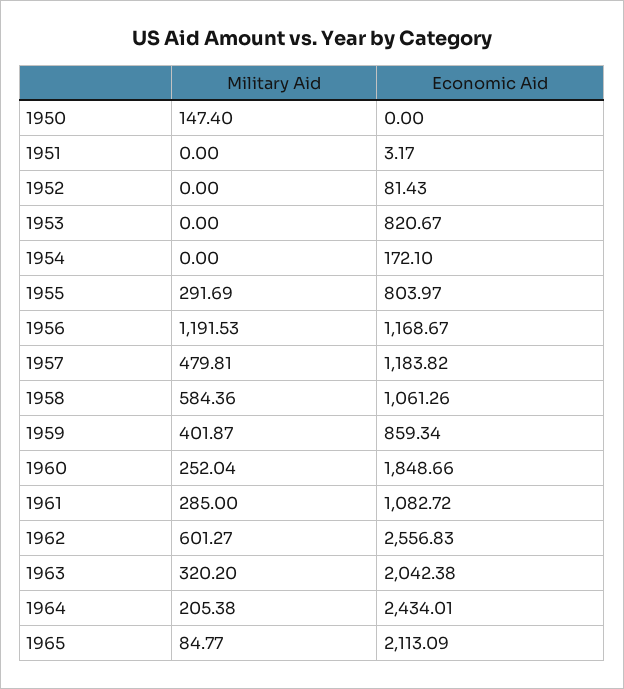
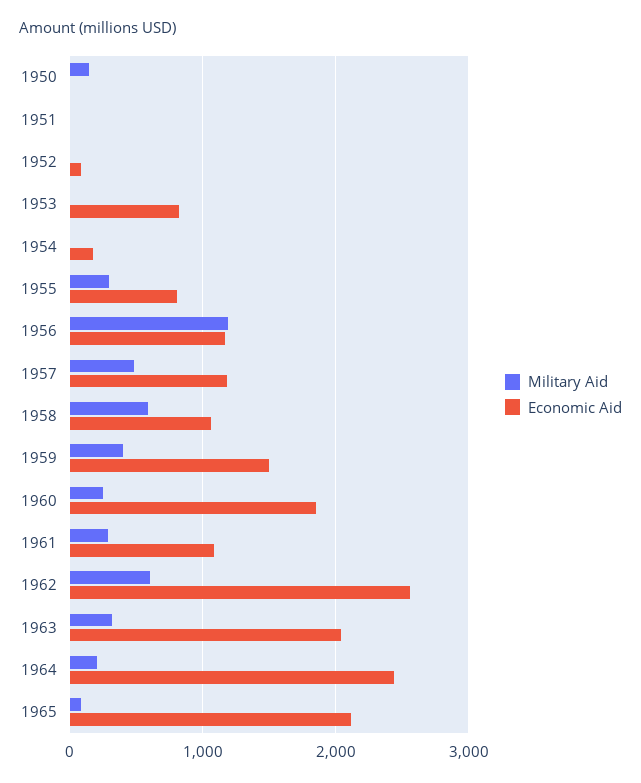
  {
    "Military Aid": {
      "1950": 147.4,
      "1951": 0,
      "1952": 0,
      "1953": 0,
      "1954": 0,
      "1955": 291.69,
      "1956": 1191.53,
      "1957": 479.81,
      "1958": 584.36,
      "1959": 401.87,
      "1960": 252.04,
      "1961": 285,
      "1962": 601.27,
      "1963": 320.2,
      "1964": 205.38,
      "1965": 84.77
    },
    "Economic Aid": {
      "1950": 0,
      "1951": 3.17,
      "1952": 81.43,
      "1953": 820.67,
      "1954": 172.1,
      "1955": 803.97,
      "1956": 1168.67,
      "1957": 1183.82,
      "1958": 1061.26,
-     "1959": 859.34,
+     "1959": 1500,
      "1960": 1848.66,
      "1961": 1082.72,
      "1962": 2556.83,
      "1963": 2042.38,
      "1964": 2434.01,
      "1965": 2113.09
    }
  }

